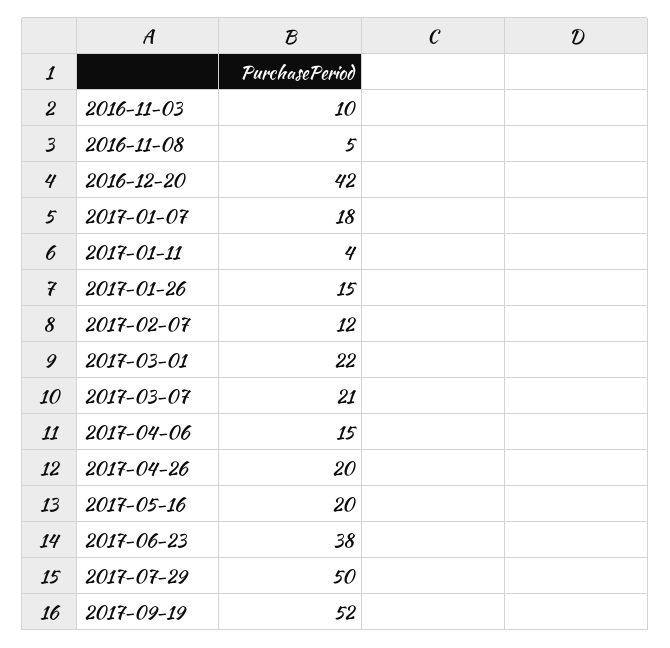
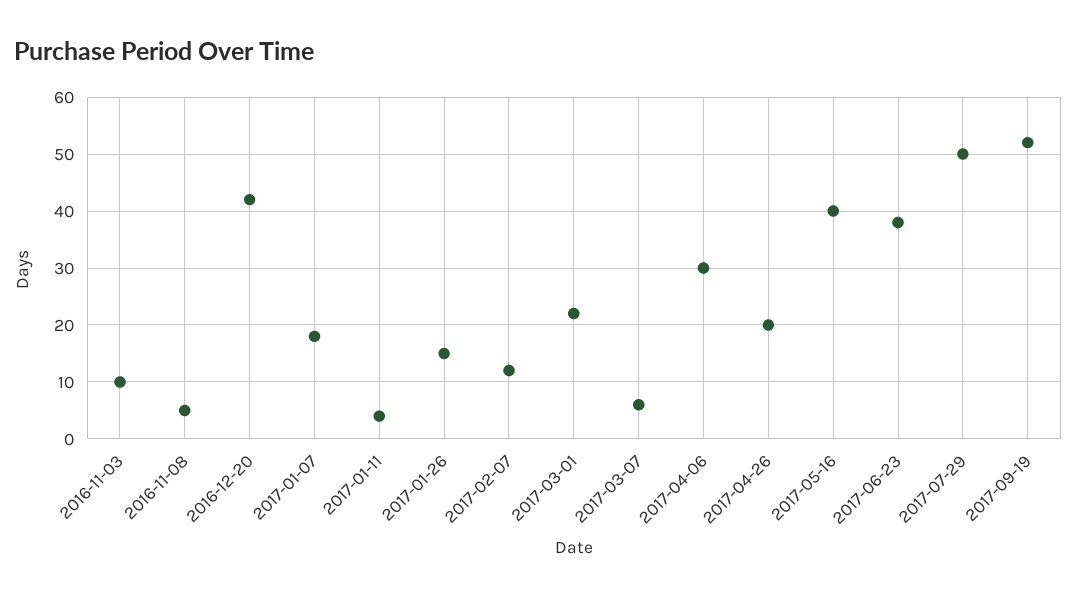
  {
    "2016-11-03": 10,
    "2016-11-08": 5,
    "2016-12-20": 42,
    "2017-01-07": 18,
    "2017-01-11": 4,
    "2017-01-26": 15,
    "2017-02-07": 12,
    "2017-03-01": 22,
-   "2017-03-07": 21,
+   "2017-03-07": 5,
-   "2017-04-06": 15,
+   "2017-04-06": 30,
    "2017-04-26": 20,
-   "2017-05-16": 20,
+   "2017-05-16": 40,
    "2017-06-23": 38,
    "2017-07-29": 50,
    "2017-09-19": 52
  }

